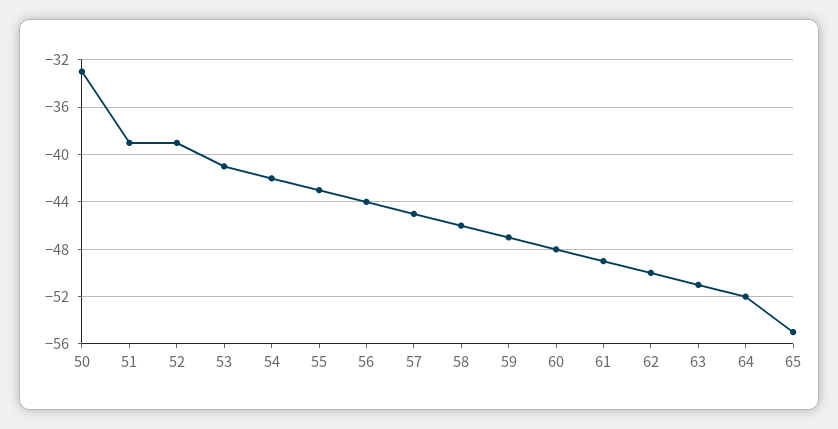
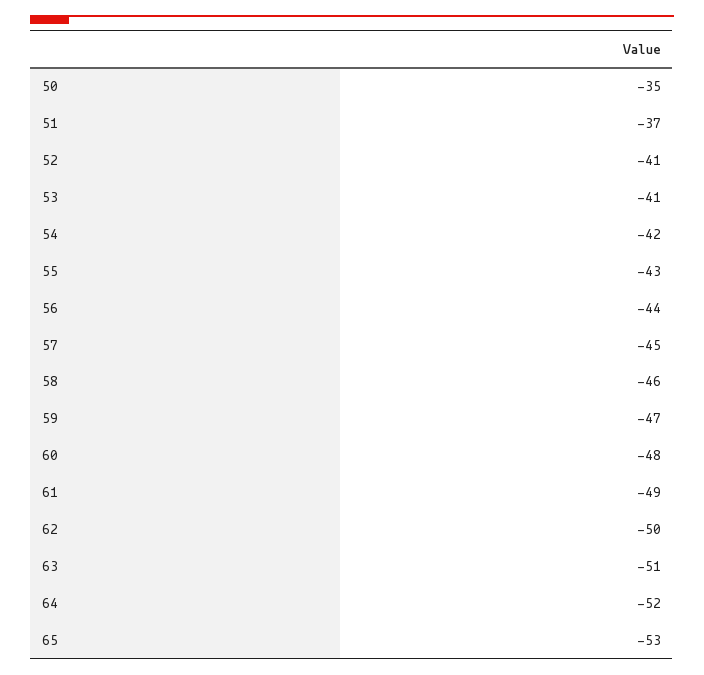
  {
-   "50": -33,
+   "50": -35,
-   "51": -39,
+   "51": -37,
-   "52": -39,
+   "52": -41,
    "53": -41,
    "54": -42,
    "55": -43,
    "56": -44,
    "57": -45,
    "58": -46,
    "59": -47,
    "60": -48,
    "61": -49,
    "62": -50,
    "63": -51,
    "64": -52,
-   "65": -55
+   "65": -53
  }

